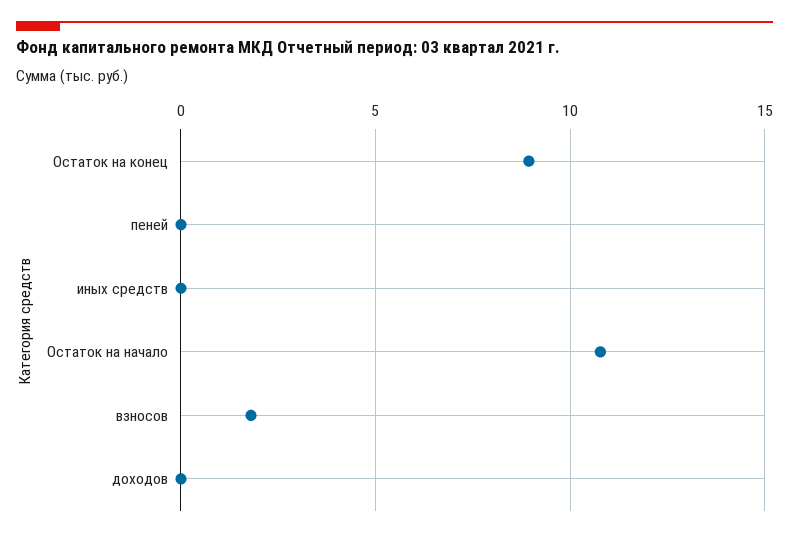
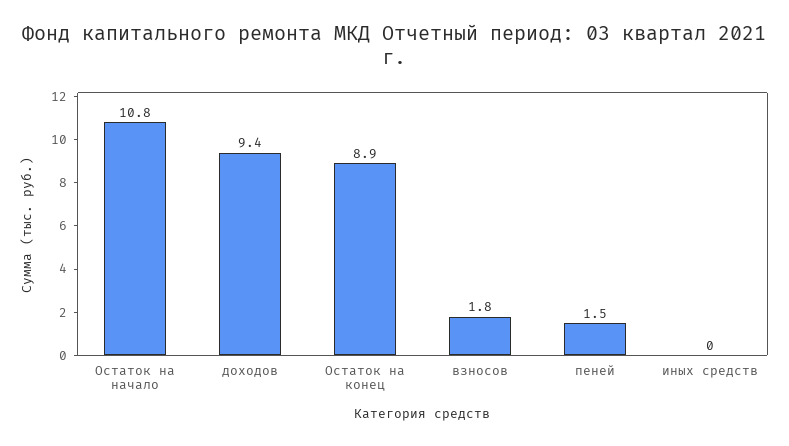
  {
    "Остаток на конец": 8.9,
-   "пеней": 0,
+   "пеней": 1.5,
    "иных средств": 0,
    "Остаток на начало": 10.8,
    "взносов": 1.8,
-   "доходов": 0
+   "доходов": 9.4
  }

